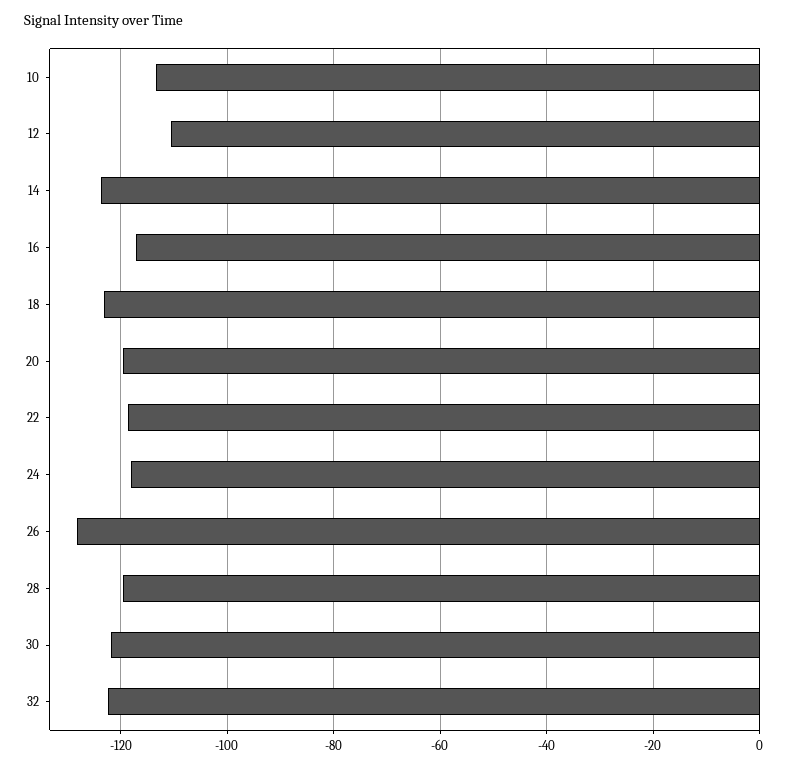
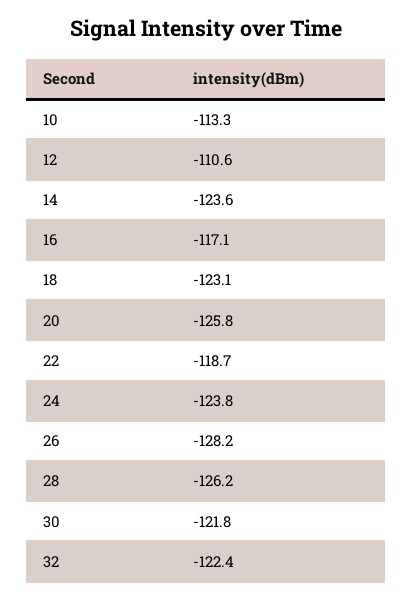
  {
    "10": -113.3,
    "12": -110.6,
    "14": -123.6,
    "16": -117.1,
    "18": -123.1,
-   "20": -120,
+   "20": -125.8,
    "22": -118.7,
-   "24": -118,
+   "24": -123.8,
    "26": -128.2,
-   "28": -120,
+   "28": -126.2,
    "30": -121.8,
    "32": -122.4
  }

